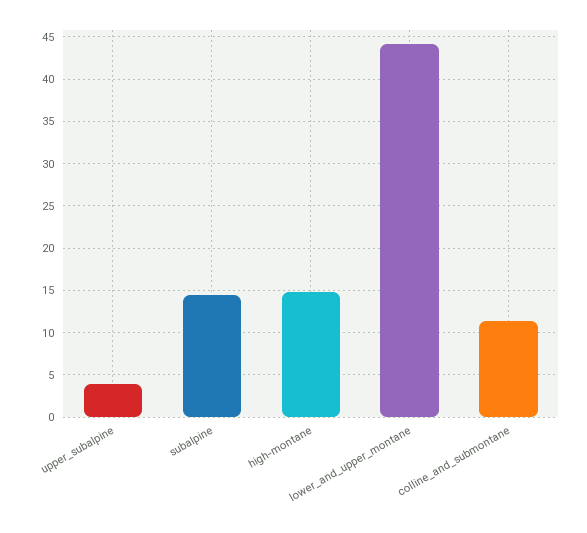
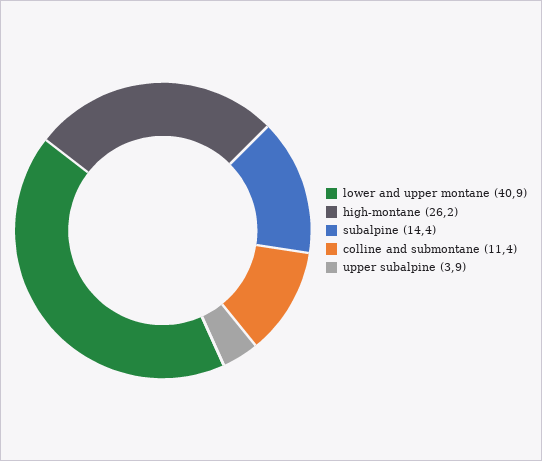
  {
    "upper_subalpine": 3.9,
    "subalpine": 14.4,
-   "high-montane": 15,
+   "high-montane": 26.2,
-   "lower_and_upper_montane": 44,
+   "lower_and_upper_montane": 40.9,
    "colline_and_submontane": 11.4
  }

